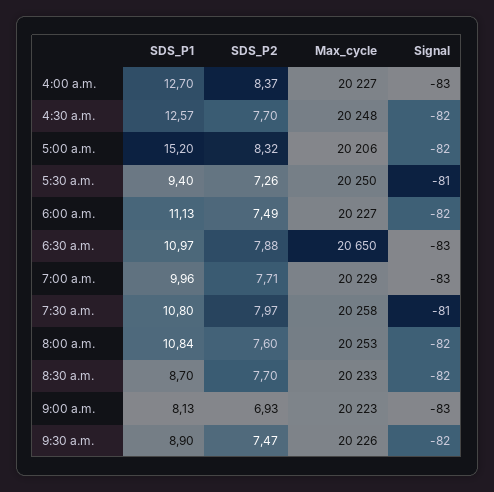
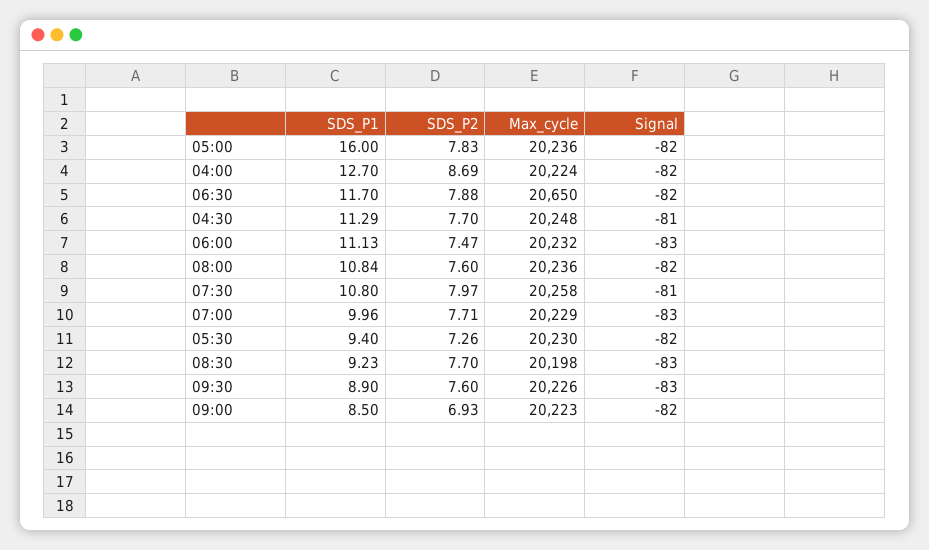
  {
    "SDS_P1": {
      "4:00 a.m.": 12.7,
-     "4:30 a.m.": 12.57,
+     "4:30 a.m.": 11.29,
-     "5:00 a.m.": 15.2,
+     "5:00 a.m.": 16,
      "5:30 a.m.": 9.4,
      "6:00 a.m.": 11.13,
-     "6:30 a.m.": 10.97,
+     "6:30 a.m.": 11.7,
      "7:00 a.m.": 9.96,
      "7:30 a.m.": 10.8,
      "8:00 a.m.": 10.84,
-     "8:30 a.m.": 8.7,
+     "8:30 a.m.": 9.23,
-     "9:00 a.m.": 8.13,
+     "9:00 a.m.": 8.5,
      "9:30 a.m.": 8.9
    },
    "SDS_P2": {
-     "4:00 a.m.": 8.37,
+     "4:00 a.m.": 8.69,
      "4:30 a.m.": 7.7,
-     "5:00 a.m.": 8.32,
+     "5:00 a.m.": 7.83,
      "5:30 a.m.": 7.26,
-     "6:00 a.m.": 7.49,
+     "6:00 a.m.": 7.47,
      "6:30 a.m.": 7.88,
      "7:00 a.m.": 7.71,
      "7:30 a.m.": 7.97,
      "8:00 a.m.": 7.6,
      "8:30 a.m.": 7.7,
      "9:00 a.m.": 6.93,
-     "9:30 a.m.": 7.47
+     "9:30 a.m.": 7.6
    },
    "Max_cycle": {
-     "4:00 a.m.": 20227,
+     "4:00 a.m.": 20224,
      "4:30 a.m.": 20248,
-     "5:00 a.m.": 20206,
+     "5:00 a.m.": 20236,
-     "5:30 a.m.": 20250,
+     "5:30 a.m.": 20230,
-     "6:00 a.m.": 20227,
+     "6:00 a.m.": 20232,
      "6:30 a.m.": 20650,
      "7:00 a.m.": 20229,
      "7:30 a.m.": 20258,
-     "8:00 a.m.": 20253,
+     "8:00 a.m.": 20236,
-     "8:30 a.m.": 20233,
+     "8:30 a.m.": 20198,
      "9:00 a.m.": 20223,
      "9:30 a.m.": 20226
    },
    "Signal": {
-     "4:00 a.m.": -83,
+     "4:00 a.m.": -82,
-     "4:30 a.m.": -82,
+     "4:30 a.m.": -81,
      "5:00 a.m.": -82,
-     "5:30 a.m.": -81,
+     "5:30 a.m.": -82,
-     "6:00 a.m.": -82,
+     "6:00 a.m.": -83,
-     "6:30 a.m.": -83,
+     "6:30 a.m.": -82,
      "7:00 a.m.": -83,
      "7:30 a.m.": -81,
      "8:00 a.m.": -82,
-     "8:30 a.m.": -82,
+     "8:30 a.m.": -83,
-     "9:00 a.m.": -83,
+     "9:00 a.m.": -82,
-     "9:30 a.m.": -82
+     "9:30 a.m.": -83
    }
  }

